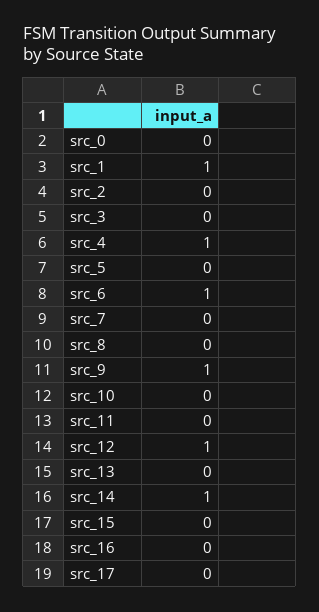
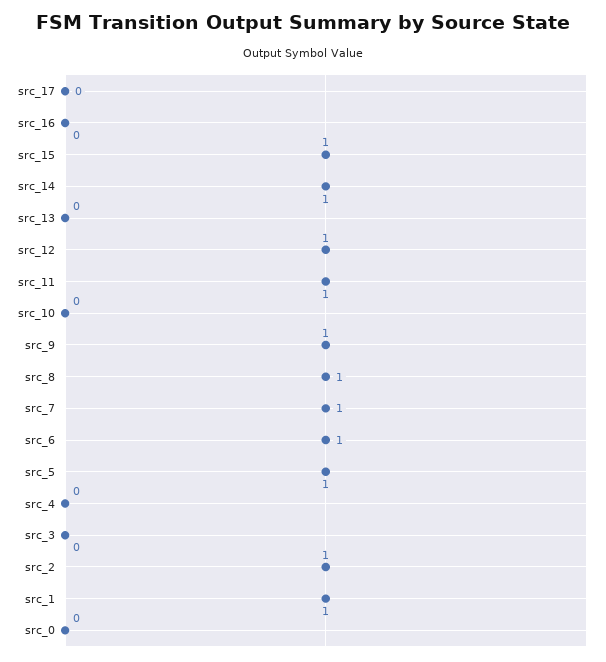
  {
    "src_0": 0,
    "src_1": 1,
-   "src_2": 0,
+   "src_2": 1,
    "src_3": 0,
-   "src_4": 1,
+   "src_4": 0,
-   "src_5": 0,
+   "src_5": 1,
    "src_6": 1,
-   "src_7": 0,
+   "src_7": 1,
-   "src_8": 0,
+   "src_8": 1,
    "src_9": 1,
    "src_10": 0,
-   "src_11": 0,
+   "src_11": 1,
    "src_12": 1,
    "src_13": 0,
    "src_14": 1,
-   "src_15": 0,
+   "src_15": 1,
    "src_16": 0,
    "src_17": 0
  }

